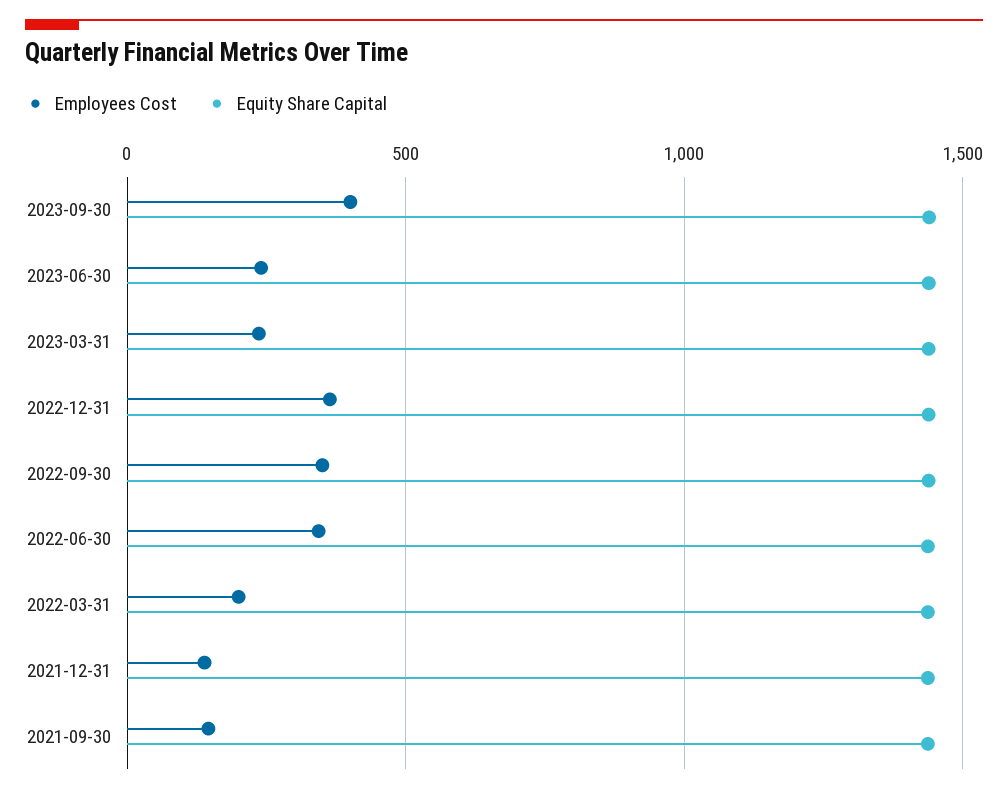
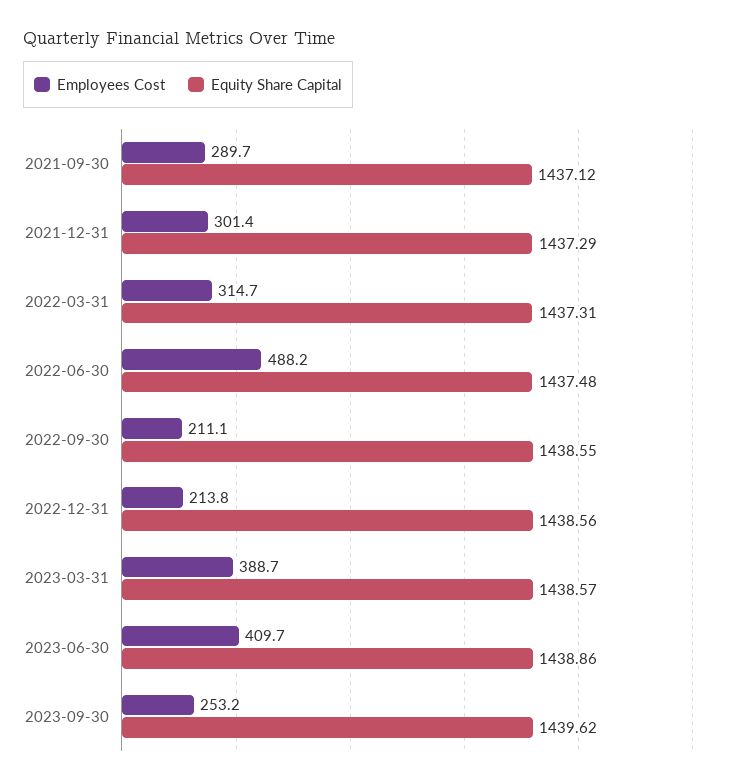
  {
    "Employees Cost": {
-     "2023-09-30": 400,
+     "2023-09-30": 253.2,
-     "2023-06-30": 250,
+     "2023-06-30": 409.7,
-     "2023-03-31": 250,
+     "2023-03-31": 388.7,
-     "2022-12-31": 350,
+     "2022-12-31": 213.8,
-     "2022-09-30": 350,
+     "2022-09-30": 211.1,
-     "2022-06-30": 350,
+     "2022-06-30": 488.2,
-     "2022-03-31": 200,
+     "2022-03-31": 314.7,
-     "2021-12-31": 150,
+     "2021-12-31": 301.4,
-     "2021-09-30": 150
+     "2021-09-30": 289.7
    },
    "Equity Share Capital": {
      "2023-09-30": 1439.62,
      "2023-06-30": 1438.86,
      "2023-03-31": 1438.57,
      "2022-12-31": 1438.56,
      "2022-09-30": 1438.55,
      "2022-06-30": 1437.48,
      "2022-03-31": 1437.31,
      "2021-12-31": 1437.29,
      "2021-09-30": 1437.12
    }
  }

